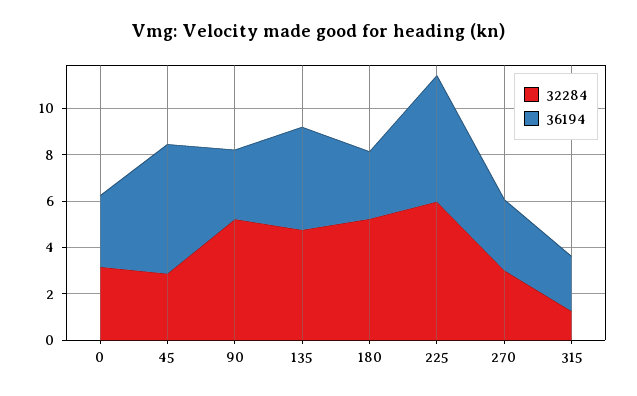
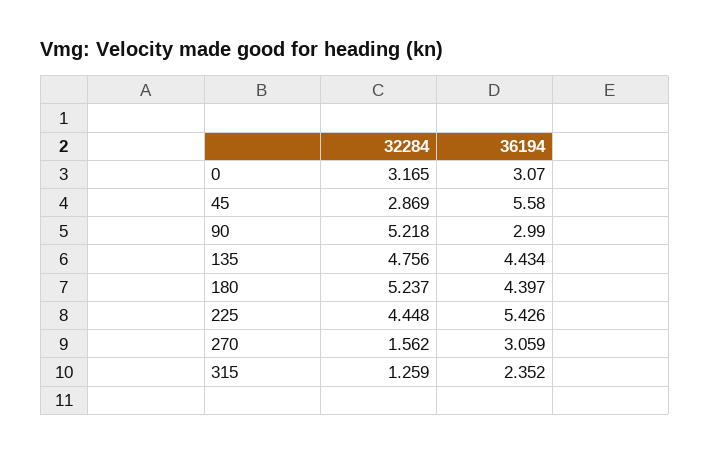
  {
    "32284": {
      "0": 3.165,
      "45": 2.869,
      "90": 5.218,
      "135": 4.756,
      "180": 5.237,
-     "225": 6,
+     "225": 4.448,
-     "270": 3,
+     "270": 1.562,
      "315": 1.259
    },
    "36194": {
      "0": 3.07,
      "45": 5.58,
      "90": 2.99,
      "135": 4.434,
-     "180": 3,
+     "180": 4.397,
      "225": 5.426,
      "270": 3.059,
      "315": 2.352
    }
  }

